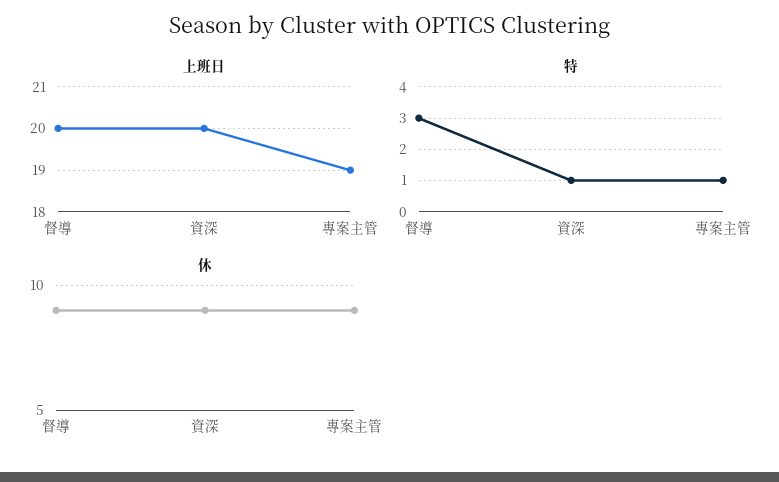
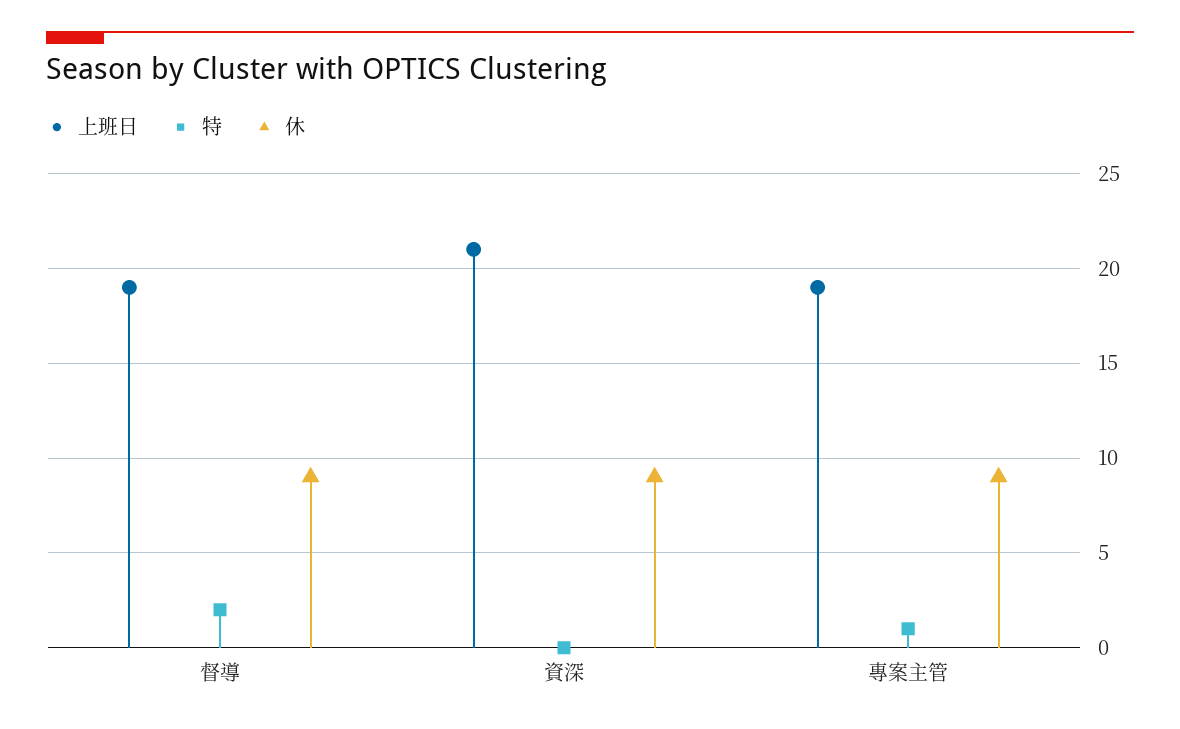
  {
    "上班日": {
-     "督導": 20,
+     "督導": 19,
-     "資深": 20,
+     "資深": 21,
      "專案主管": 19
    },
    "特": {
-     "督導": 3,
+     "督導": 2,
-     "資深": 1,
+     "資深": 0,
      "專案主管": 1
    },
    "休": {
      "督導": 9,
      "資深": 9,
      "專案主管": 9
    }
  }

